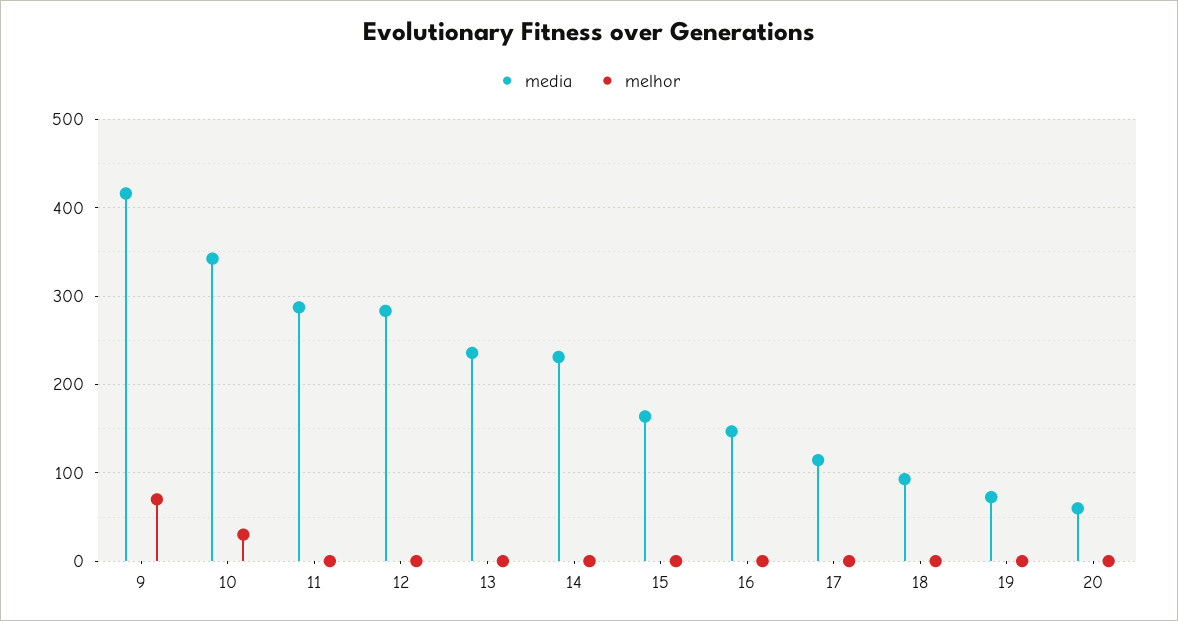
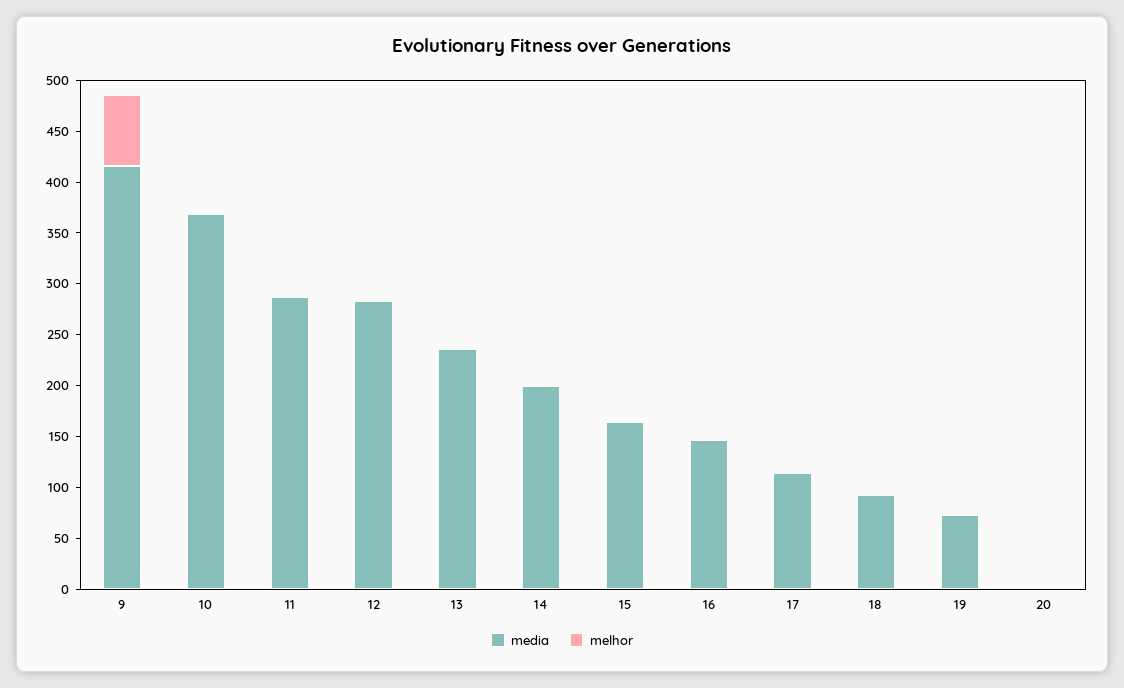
  {
    "media": {
      "9": 420,
-     "10": 340,
+     "10": 370,
      "11": 290,
      "12": 280,
      "13": 240,
-     "14": 230,
+     "14": 200,
      "15": 160,
      "16": 150,
      "17": 110,
      "18": 90,
      "19": 70,
-     "20": 60
+     "20": 0
    },
    "melhor": {
      "9": 70,
-     "10": 30,
+     "10": 0,
      "11": 0,
      "12": 0,
      "13": 0,
      "14": 0,
      "15": 0,
      "16": 0,
      "17": 0,
      "18": 0,
      "19": 0,
      "20": 0
    }
  }

